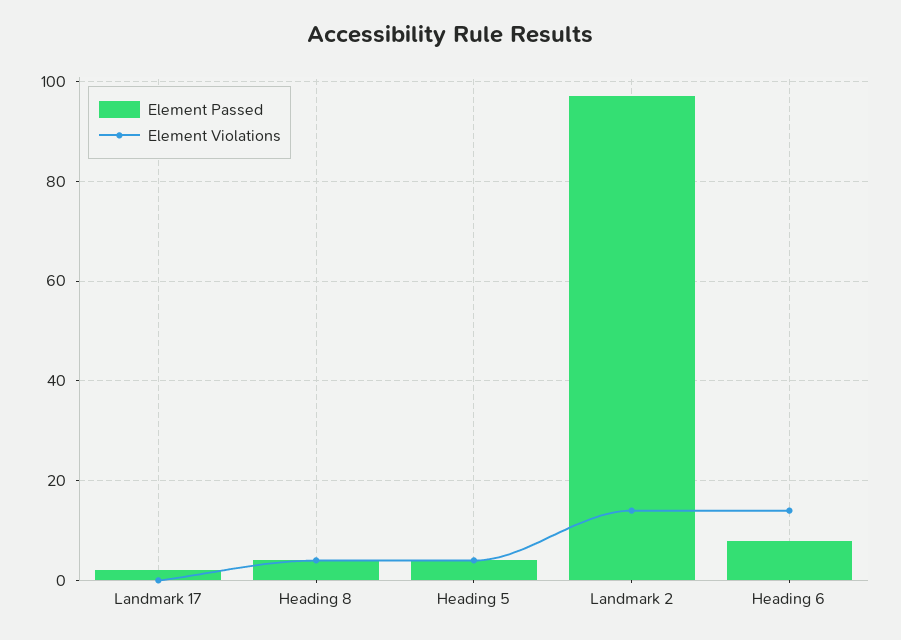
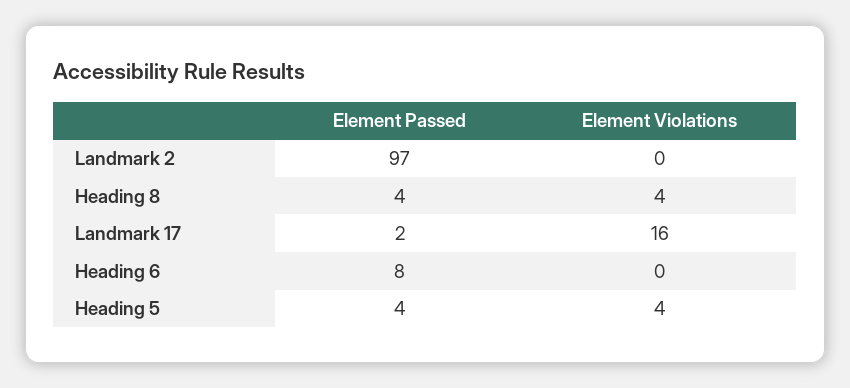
  {
    "Element Passed": {
      "Landmark 17": 2,
      "Heading 8": 4,
      "Heading 5": 4,
      "Landmark 2": 97,
      "Heading 6": 8
    },
    "Element Violations": {
-     "Landmark 17": 0,
+     "Landmark 17": 16,
      "Heading 8": 4,
      "Heading 5": 4,
-     "Landmark 2": 15,
+     "Landmark 2": 0,
-     "Heading 6": 15
+     "Heading 6": 0
    }
  }

